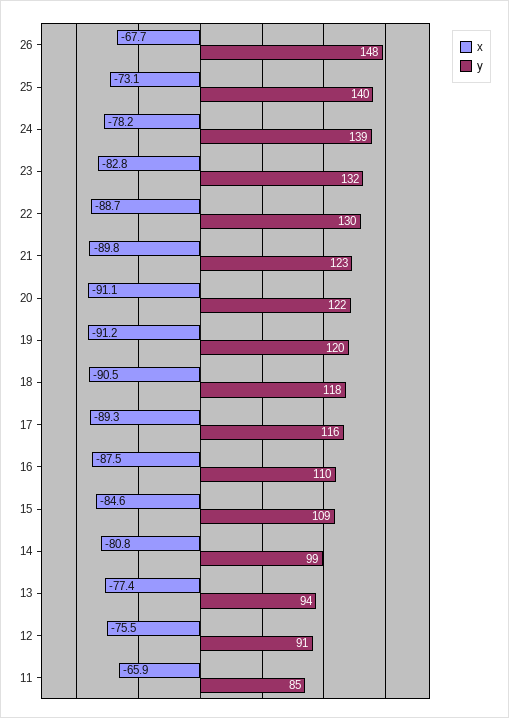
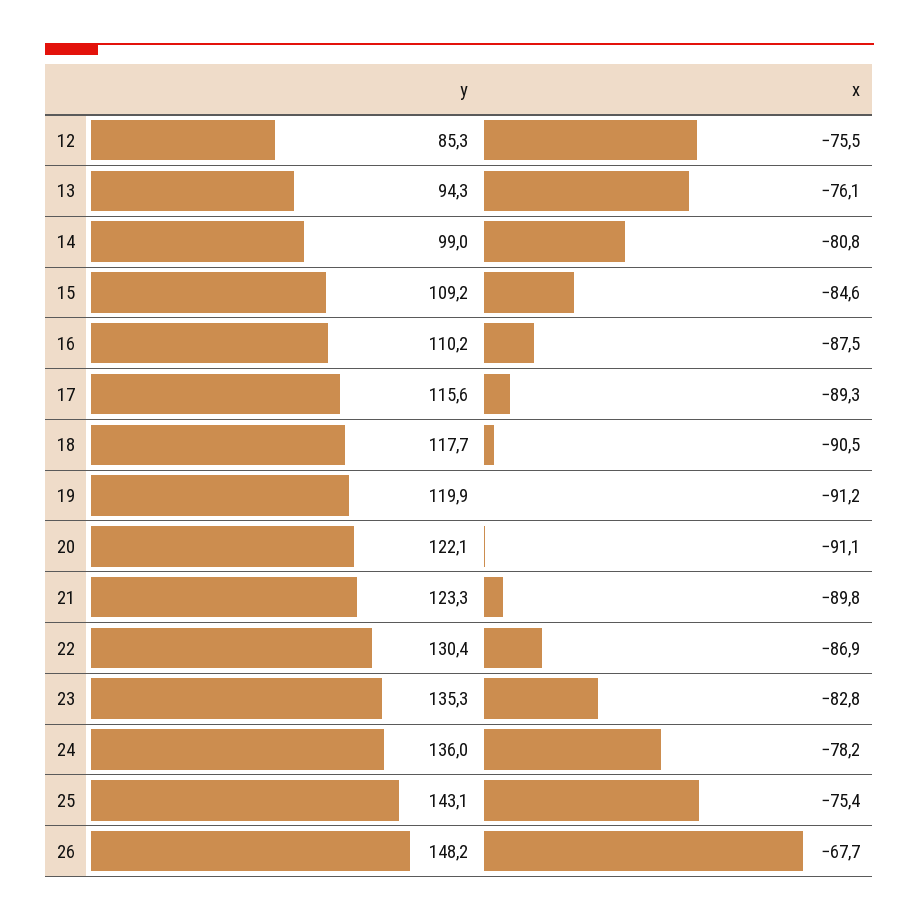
  {
    "x": {
      "26": -67.7,
-     "25": -73.1,
+     "25": -75.4,
      "24": -78.2,
      "23": -82.8,
-     "22": -88.7,
+     "22": -86.9,
      "21": -89.8,
      "20": -91.1,
      "19": -91.2,
      "18": -90.5,
      "17": -89.3,
      "16": -87.5,
      "15": -84.6,
      "14": -80.8,
-     "13": -77.4,
+     "13": -76.1,
-     "12": -75.5,
+     "12": -75.5
-     "11": -65.9
    },
    "y": {
      "26": 148.2,
-     "25": 140,
+     "25": 143.1,
-     "24": 139,
+     "24": 136,
-     "23": 132,
+     "23": 135.3,
      "22": 130.4,
      "21": 123.3,
      "20": 122.1,
      "19": 119.9,
      "18": 117.7,
      "17": 115.6,
      "16": 110.2,
      "15": 109.2,
      "14": 99,
      "13": 94.3,
-     "12": 91,
+     "12": 85.3
-     "11": 85
    }
  }

